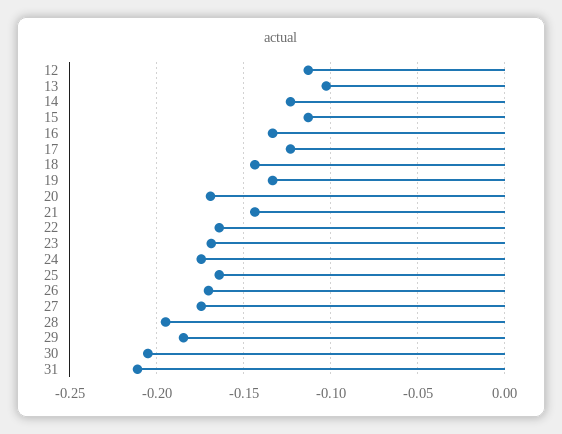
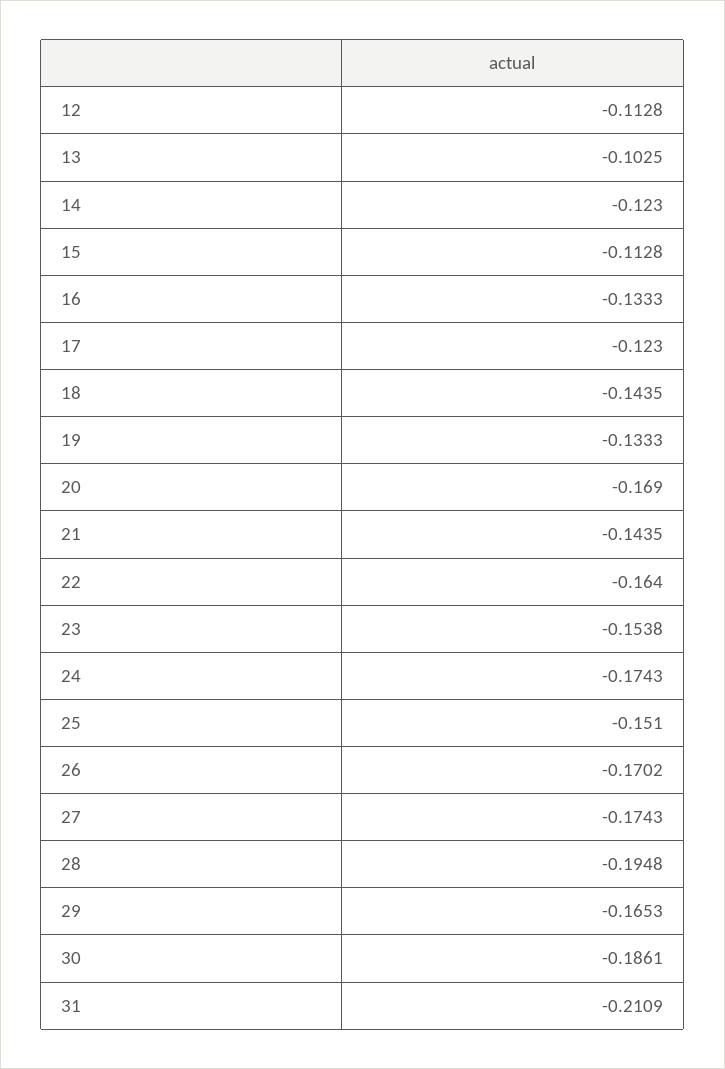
  {
    "12": -0.1128,
    "13": -0.1025,
    "14": -0.123,
    "15": -0.1128,
    "16": -0.1333,
    "17": -0.123,
    "18": -0.1435,
    "19": -0.1333,
    "20": -0.169,
    "21": -0.1435,
    "22": -0.164,
-   "23": -0.17,
+   "23": -0.1538,
    "24": -0.1743,
-   "25": -0.165,
+   "25": -0.151,
    "26": -0.1702,
    "27": -0.1743,
    "28": -0.1948,
-   "29": -0.185,
+   "29": -0.1653,
-   "30": -0.205,
+   "30": -0.1861,
    "31": -0.2109
  }

